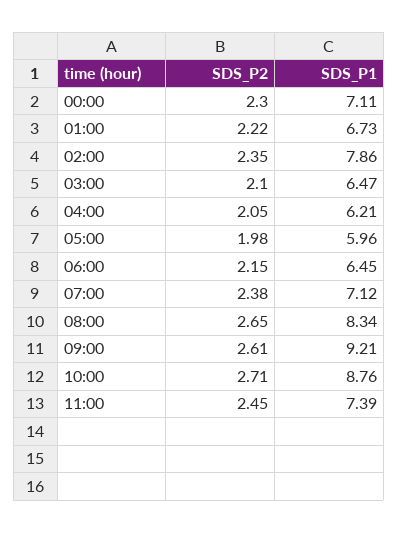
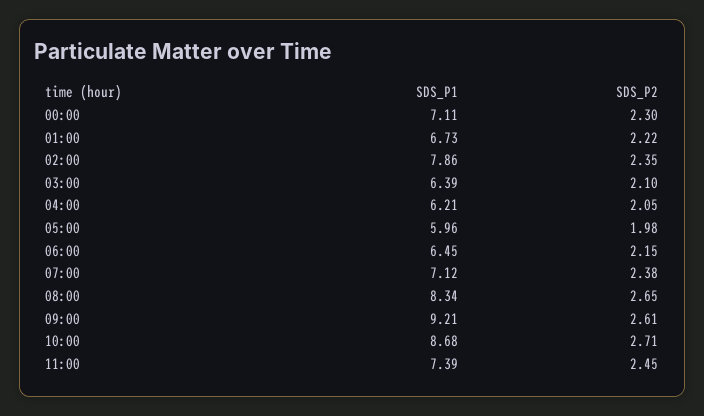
  {
    "SDS_P2": {
      "00:00": 2.3,
      "01:00": 2.22,
      "02:00": 2.35,
      "03:00": 2.1,
      "04:00": 2.05,
      "05:00": 1.98,
      "06:00": 2.15,
      "07:00": 2.38,
      "08:00": 2.65,
      "09:00": 2.61,
      "10:00": 2.71,
      "11:00": 2.45
    },
    "SDS_P1": {
      "00:00": 7.11,
      "01:00": 6.73,
      "02:00": 7.86,
-     "03:00": 6.47,
+     "03:00": 6.39,
      "04:00": 6.21,
      "05:00": 5.96,
      "06:00": 6.45,
      "07:00": 7.12,
      "08:00": 8.34,
      "09:00": 9.21,
-     "10:00": 8.76,
+     "10:00": 8.68,
      "11:00": 7.39
    }
  }

